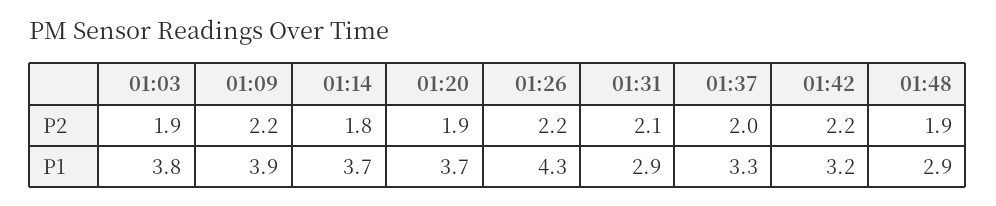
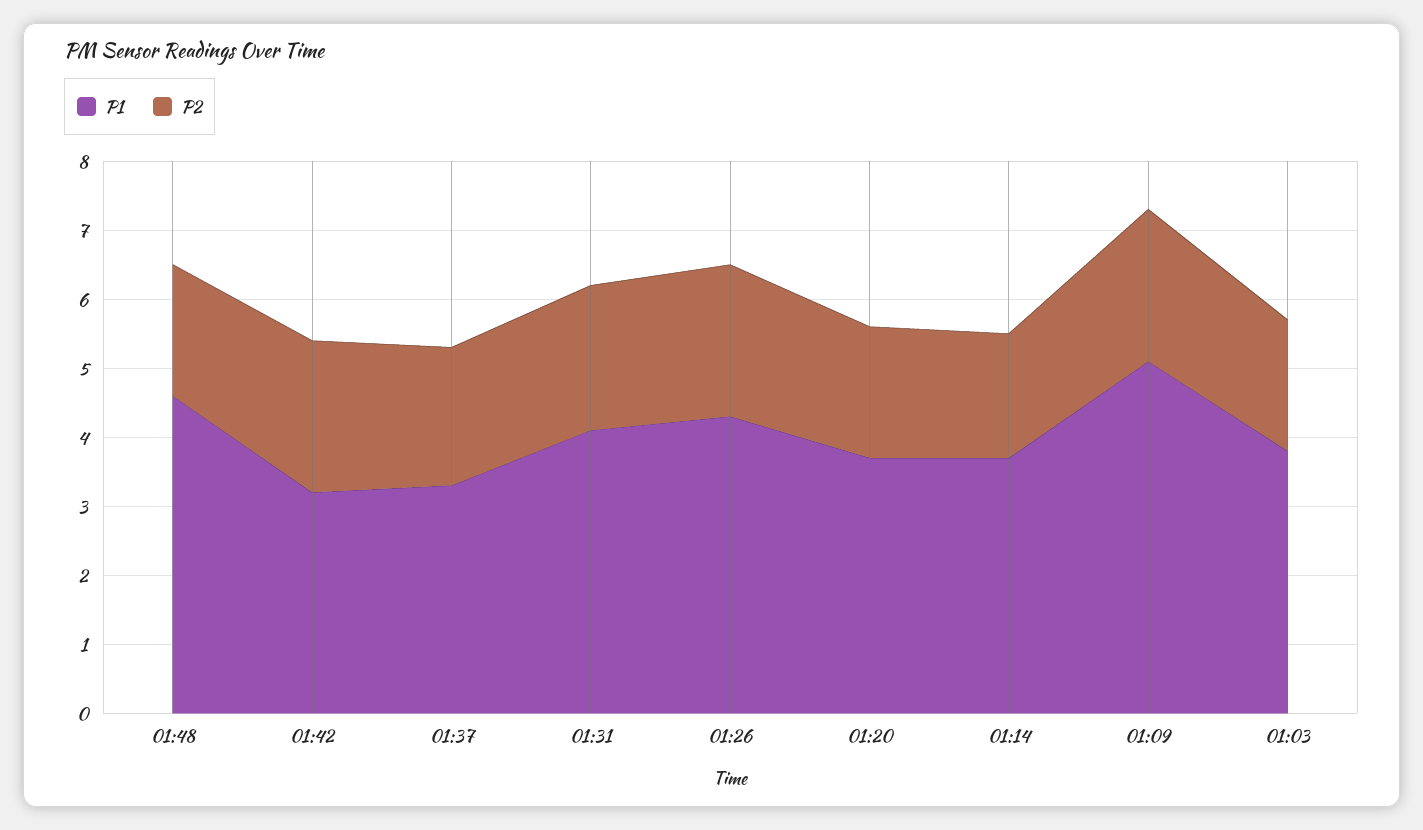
  {
    "P2": {
      "01:03": 1.9,
      "01:09": 2.2,
      "01:14": 1.8,
      "01:20": 1.9,
      "01:26": 2.2,
      "01:31": 2.1,
      "01:37": 2,
      "01:42": 2.2,
      "01:48": 1.9
    },
    "P1": {
      "01:03": 3.8,
-     "01:09": 3.9,
+     "01:09": 5,
      "01:14": 3.7,
      "01:20": 3.7,
      "01:26": 4.3,
-     "01:31": 2.9,
+     "01:31": 4,
      "01:37": 3.3,
      "01:42": 3.2,
-     "01:48": 2.9
+     "01:48": 4.5
    }
  }

